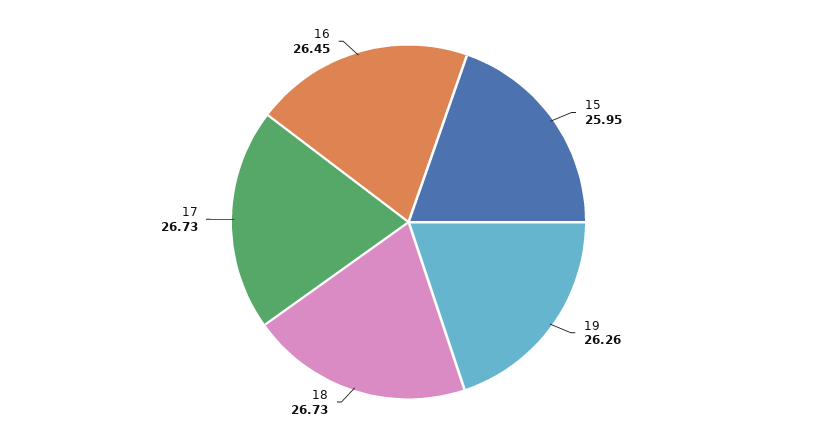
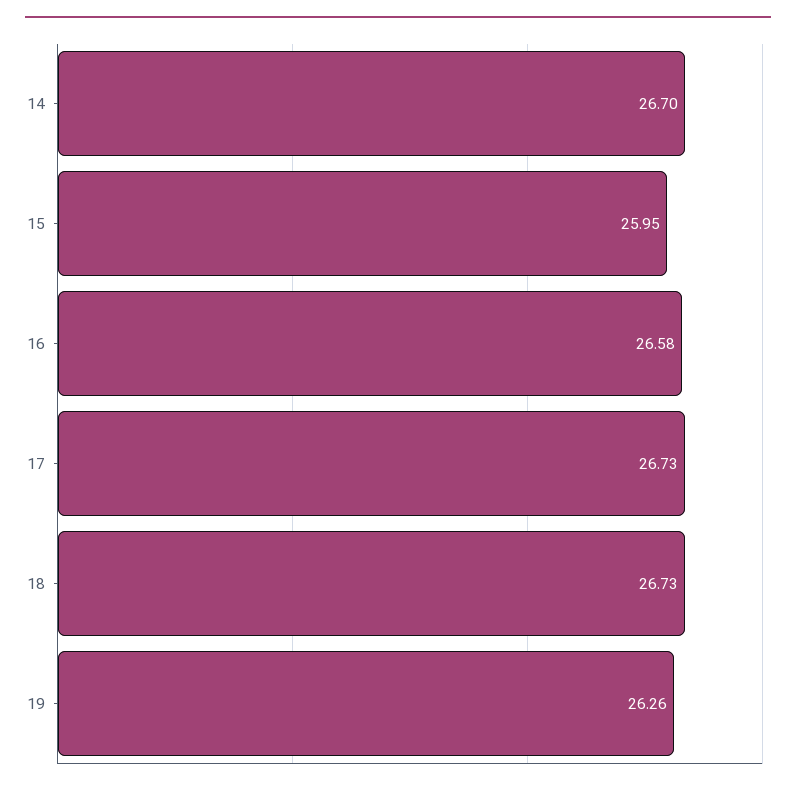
  {
    "15": 25.95,
    "19": 26.26,
    "18": 26.73,
    "17": 26.73,
-   "16": 26.45
+   "16": 26.58,
+   "14": 26.7
  }

